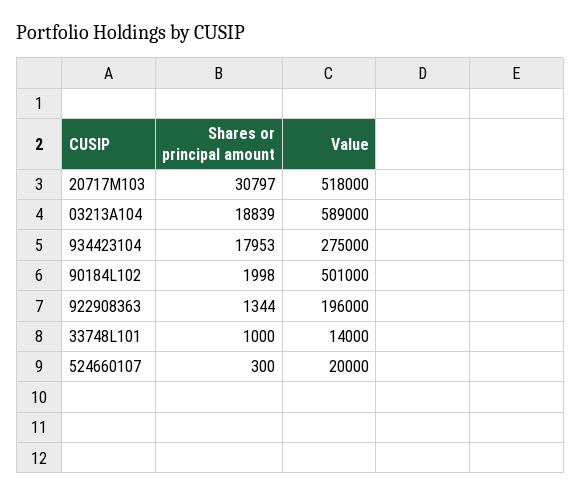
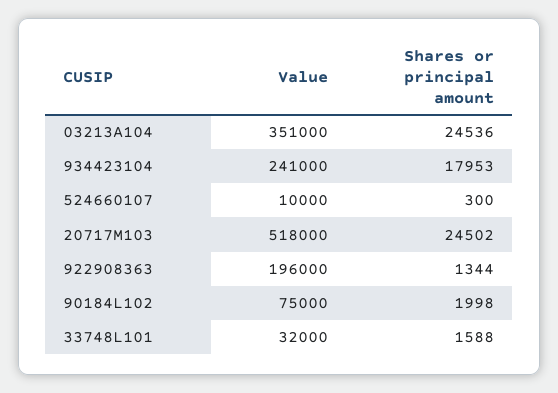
  {
    "Shares or principal amount": {
-     "20717M103": 30797,
+     "20717M103": 24502,
-     "03213A104": 18839,
+     "03213A104": 24536,
      "934423104": 17953,
      "90184L102": 1998,
      "922908363": 1344,
-     "33748L101": 1000,
+     "33748L101": 1588,
      "524660107": 300
    },
    "Value": {
      "20717M103": 518000,
-     "03213A104": 589000,
+     "03213A104": 351000,
-     "934423104": 275000,
+     "934423104": 241000,
-     "90184L102": 501000,
+     "90184L102": 75000,
      "922908363": 196000,
-     "33748L101": 14000,
+     "33748L101": 32000,
-     "524660107": 20000
+     "524660107": 10000
    }
  }

